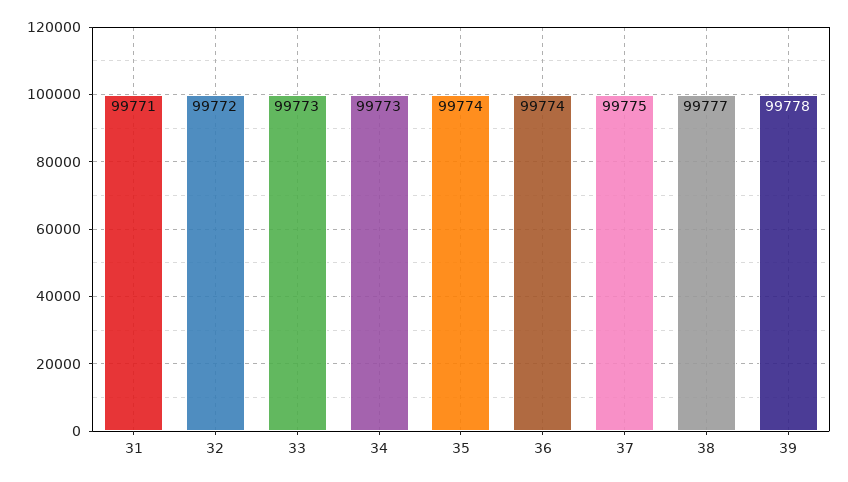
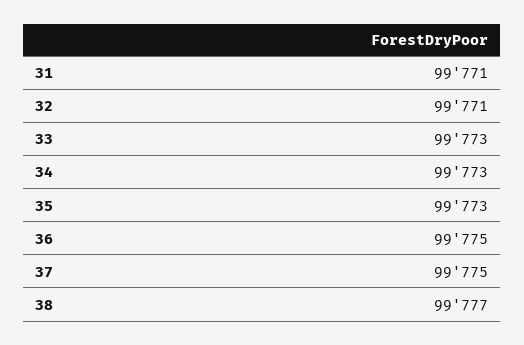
  {
    "31": 99771,
-   "32": 99772,
+   "32": 99771,
    "33": 99773,
    "34": 99773,
-   "35": 99774,
+   "35": 99773,
-   "36": 99774,
+   "36": 99775,
    "37": 99775,
-   "38": 99777,
+   "38": 99777
-   "39": 99778
  }

